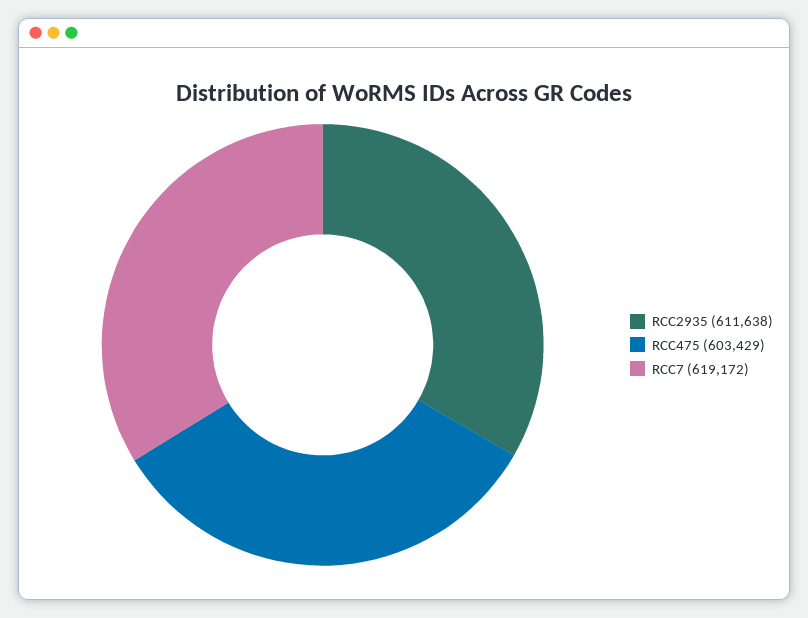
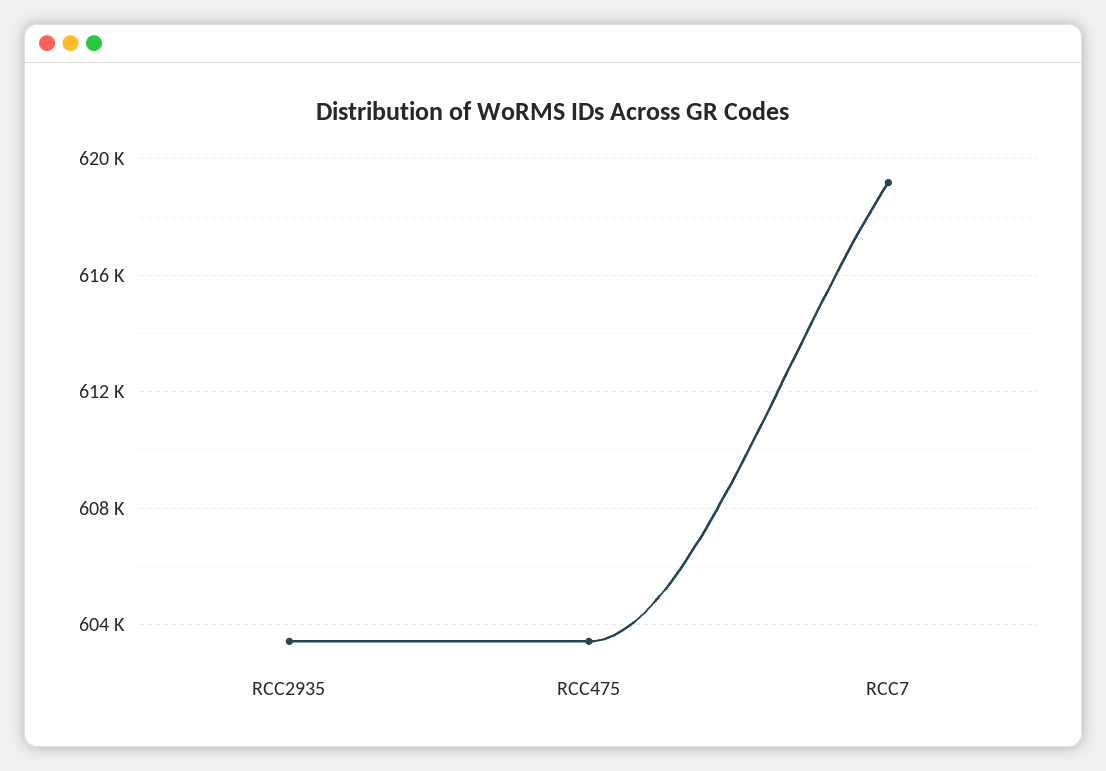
  {
-   "RCC2935": 611638,
+   "RCC2935": 603500,
    "RCC475": 603429,
    "RCC7": 619172
  }

